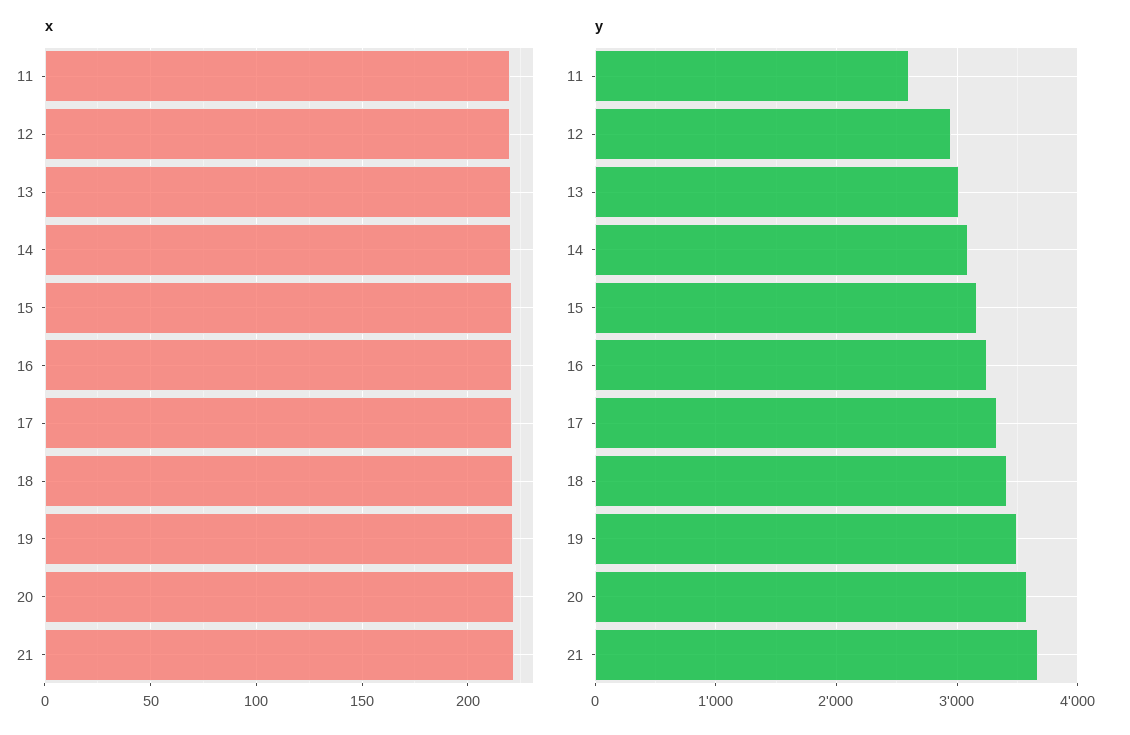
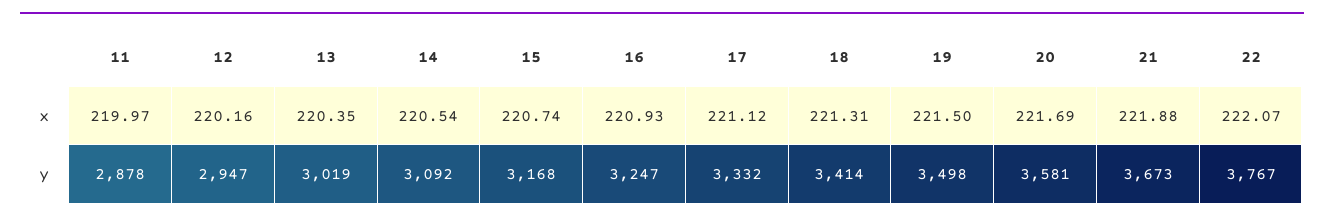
  {
    "x": {
      "11": 219.97,
      "12": 220.16,
      "13": 220.35,
      "14": 220.54,
      "15": 220.74,
      "16": 220.93,
      "17": 221.12,
      "18": 221.31,
      "19": 221.5,
      "20": 221.69,
-     "21": 221.88
+     "21": 221.88,
+     "22": 222.07
    },
    "y": {
-     "11": 2600,
+     "11": 2878,
      "12": 2947,
      "13": 3019,
      "14": 3092,
      "15": 3168,
      "16": 3247,
      "17": 3332,
      "18": 3414,
      "19": 3498,
      "20": 3581,
-     "21": 3673
+     "21": 3673,
+     "22": 3767
    }
  }

